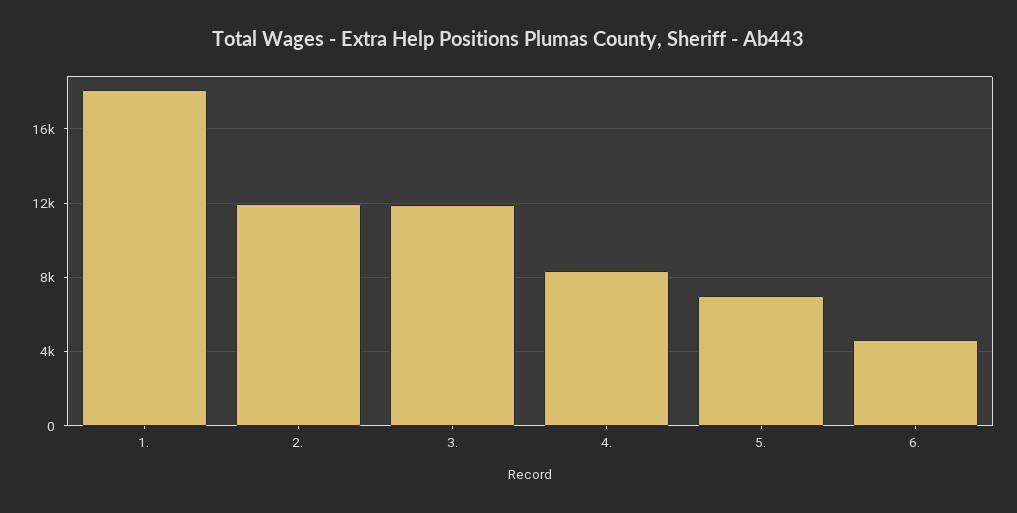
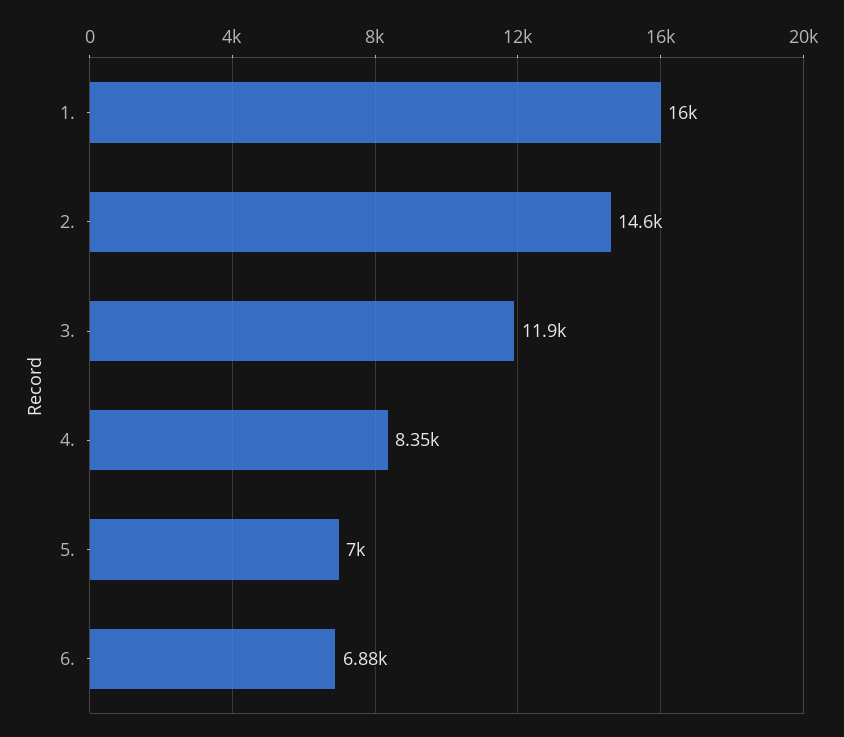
  {
-   "1.": 18000,
+   "1.": 16000,
-   "2.": 12000,
+   "2.": 14600,
    "3.": 11900,
    "4.": 8350,
    "5.": 7000,
-   "6.": 4500
+   "6.": 6880
  }

